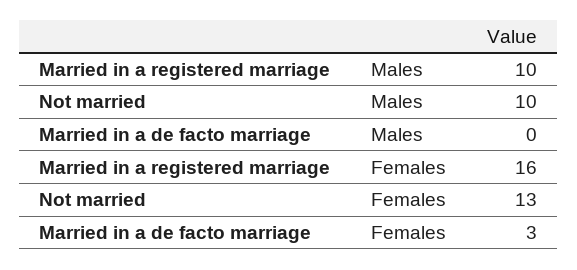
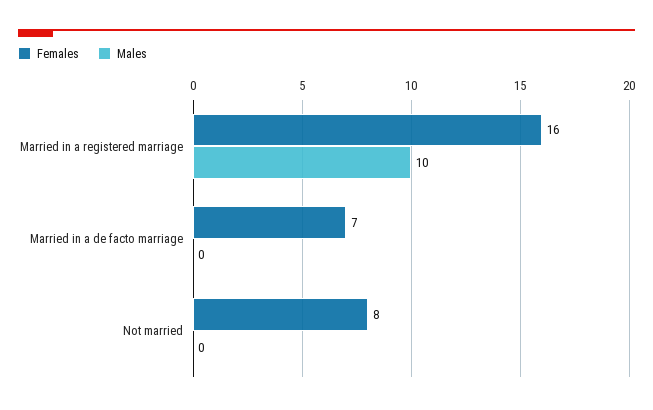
  {
    "Males": {
      "Married in a registered marriage": 10,
-     "Not married": 10,
+     "Not married": 0,
      "Married in a de facto marriage": 0
    },
    "Females": {
      "Married in a registered marriage": 16,
-     "Not married": 13,
+     "Not married": 8,
-     "Married in a de facto marriage": 3
+     "Married in a de facto marriage": 7
    }
  }

